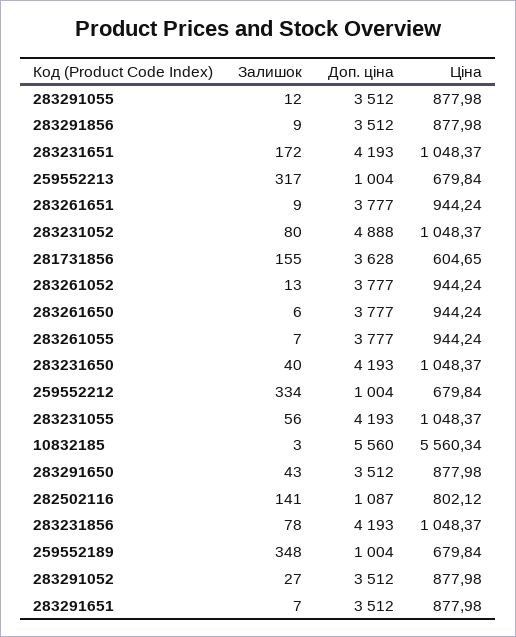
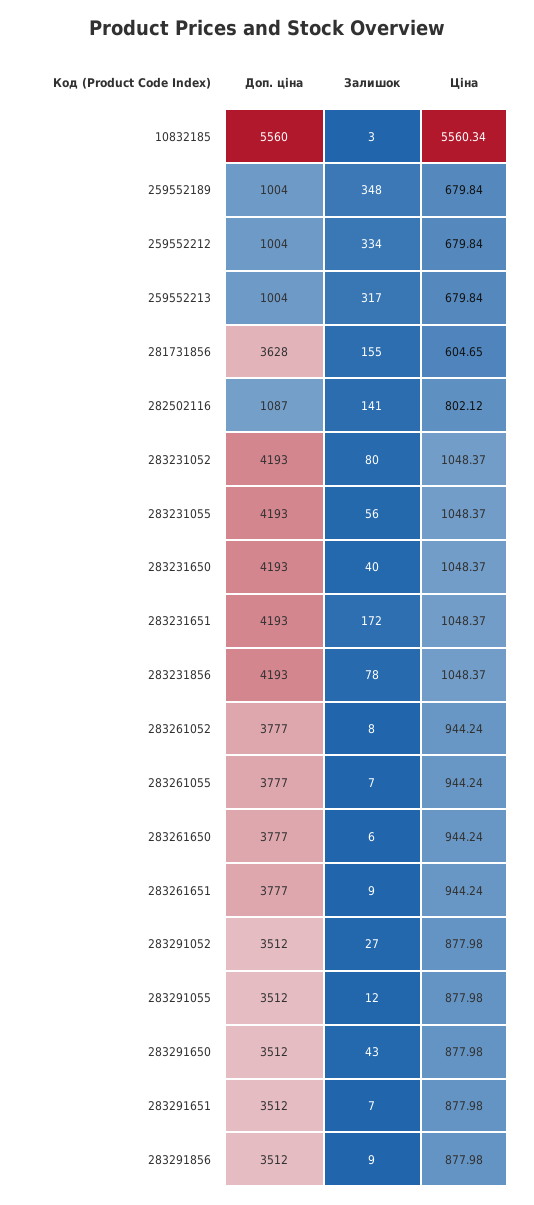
  {
    "Залишок": {
      "283291055": 12,
      "283291856": 9,
      "283231651": 172,
      "259552213": 317,
      "283261651": 9,
      "283231052": 80,
      "281731856": 155,
-     "283261052": 13,
+     "283261052": 8,
      "283261650": 6,
      "283261055": 7,
      "283231650": 40,
      "259552212": 334,
      "283231055": 56,
      "10832185": 3,
      "283291650": 43,
      "282502116": 141,
      "283231856": 78,
      "259552189": 348,
      "283291052": 27,
      "283291651": 7
    },
    "Доп. ціна": {
      "283291055": 3512,
      "283291856": 3512,
      "283231651": 4193,
      "259552213": 1004,
      "283261651": 3777,
-     "283231052": 4888,
+     "283231052": 4193,
      "281731856": 3628,
      "283261052": 3777,
      "283261650": 3777,
      "283261055": 3777,
      "283231650": 4193,
      "259552212": 1004,
      "283231055": 4193,
      "10832185": 5560,
      "283291650": 3512,
      "282502116": 1087,
      "283231856": 4193,
      "259552189": 1004,
      "283291052": 3512,
      "283291651": 3512
    },
    "Ціна": {
      "283291055": 877.98,
      "283291856": 877.98,
      "283231651": 1048.37,
      "259552213": 679.84,
      "283261651": 944.24,
      "283231052": 1048.37,
      "281731856": 604.65,
      "283261052": 944.24,
      "283261650": 944.24,
      "283261055": 944.24,
      "283231650": 1048.37,
      "259552212": 679.84,
      "283231055": 1048.37,
      "10832185": 5560.34,
      "283291650": 877.98,
      "282502116": 802.12,
      "283231856": 1048.37,
      "259552189": 679.84,
      "283291052": 877.98,
      "283291651": 877.98
    }
  }

